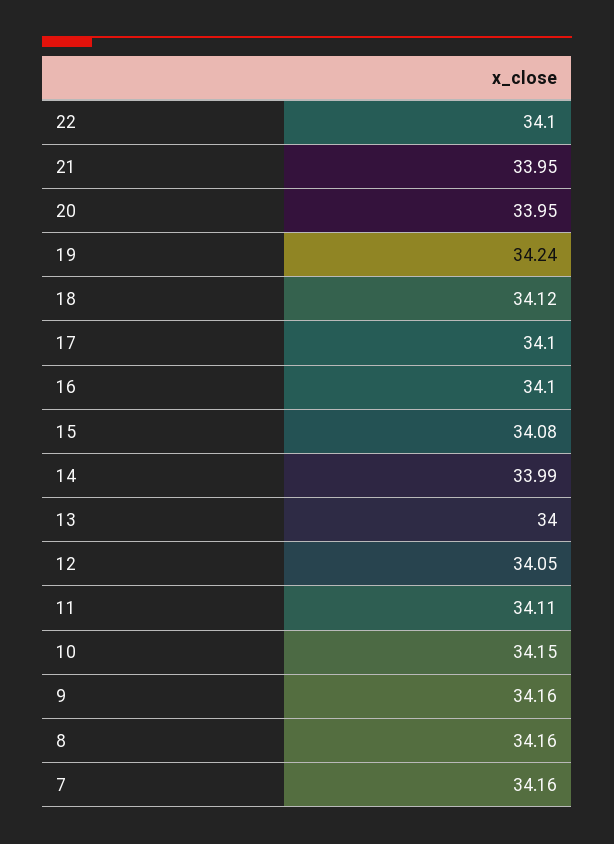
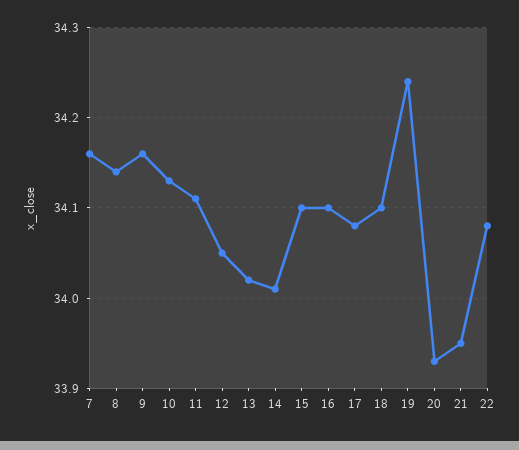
  {
-   "22": 34.1,
+   "22": 34.08,
    "21": 33.95,
-   "20": 33.95,
+   "20": 33.93,
    "19": 34.24,
-   "18": 34.12,
+   "18": 34.1,
-   "17": 34.1,
+   "17": 34.08,
    "16": 34.1,
-   "15": 34.08,
+   "15": 34.1,
-   "14": 33.99,
+   "14": 34.01,
-   "13": 34,
+   "13": 34.02,
    "12": 34.05,
    "11": 34.11,
-   "10": 34.15,
+   "10": 34.13,
    "9": 34.16,
-   "8": 34.16,
+   "8": 34.14,
    "7": 34.16
  }

